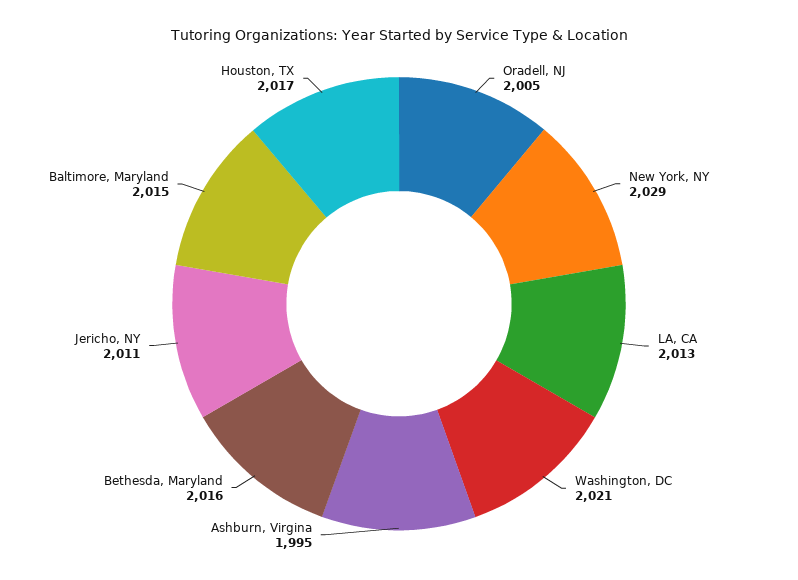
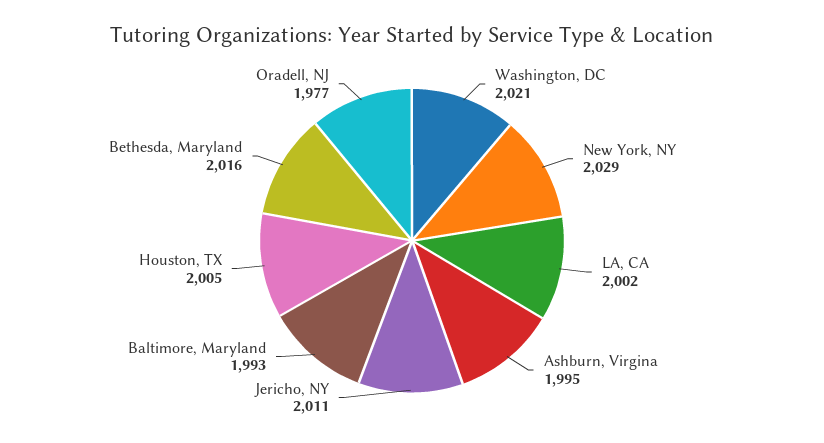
  {
-   "Oradell, NJ": 2005,
+   "Oradell, NJ": 1977,
    "New York, NY": 2029,
-   "LA, CA": 2013,
+   "LA, CA": 2002,
    "Washington, DC": 2021,
    "Ashburn, Virgina": 1995,
    "Bethesda, Maryland": 2016,
    "Jericho, NY": 2011,
-   "Baltimore, Maryland": 2015,
+   "Baltimore, Maryland": 1993,
-   "Houston, TX": 2017
+   "Houston, TX": 2005
  }

